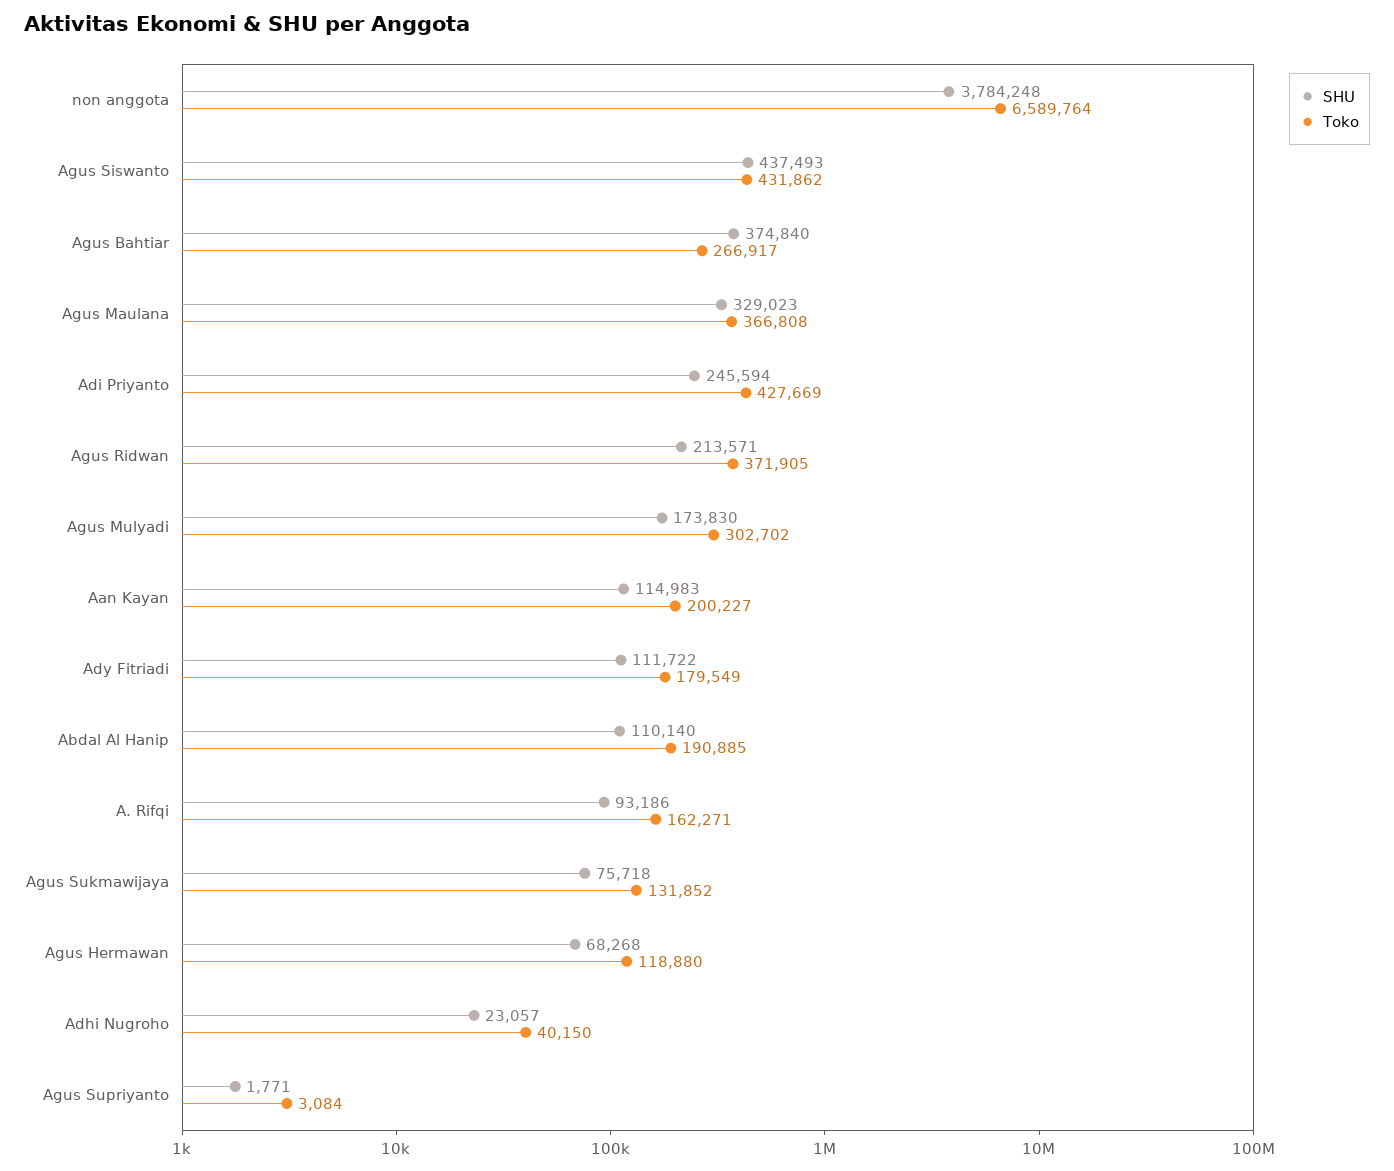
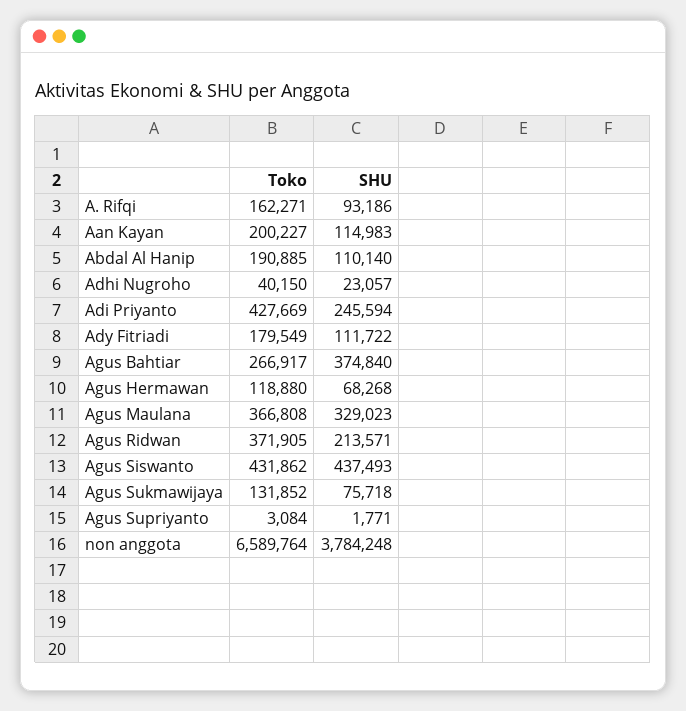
  {
    "SHU": {
      "non anggota": 3784248,
      "Agus Siswanto": 437493,
      "Agus Bahtiar": 374840,
      "Agus Maulana": 329023,
      "Adi Priyanto": 245594,
      "Agus Ridwan": 213571,
-     "Agus Mulyadi": 173830,
      "Aan Kayan": 114983,
      "Ady Fitriadi": 111722,
      "Abdal Al Hanip": 110140,
      "A. Rifqi": 93186,
      "Agus Sukmawijaya": 75718,
      "Agus Hermawan": 68268,
      "Adhi Nugroho": 23057,
      "Agus Supriyanto": 1771
    },
    "Toko": {
      "non anggota": 6589764,
      "Agus Siswanto": 431862,
      "Agus Bahtiar": 266917,
      "Agus Maulana": 366808,
      "Adi Priyanto": 427669,
      "Agus Ridwan": 371905,
-     "Agus Mulyadi": 302702,
      "Aan Kayan": 200227,
      "Ady Fitriadi": 179549,
      "Abdal Al Hanip": 190885,
      "A. Rifqi": 162271,
      "Agus Sukmawijaya": 131852,
      "Agus Hermawan": 118880,
      "Adhi Nugroho": 40150,
      "Agus Supriyanto": 3084
    }
  }

